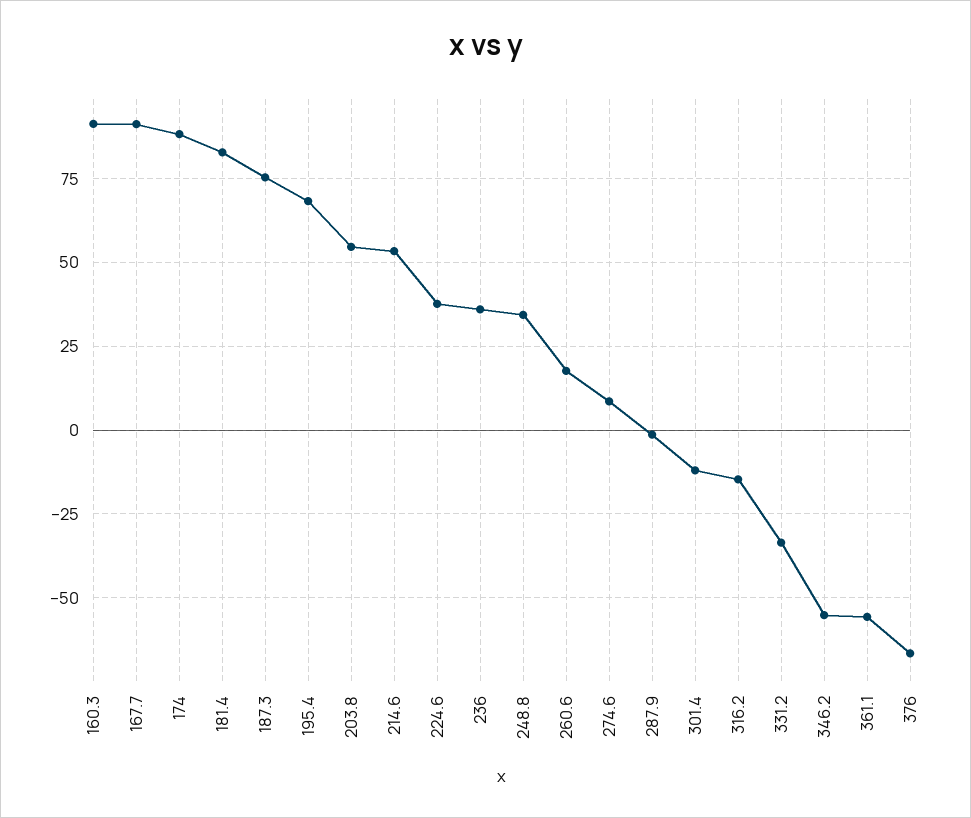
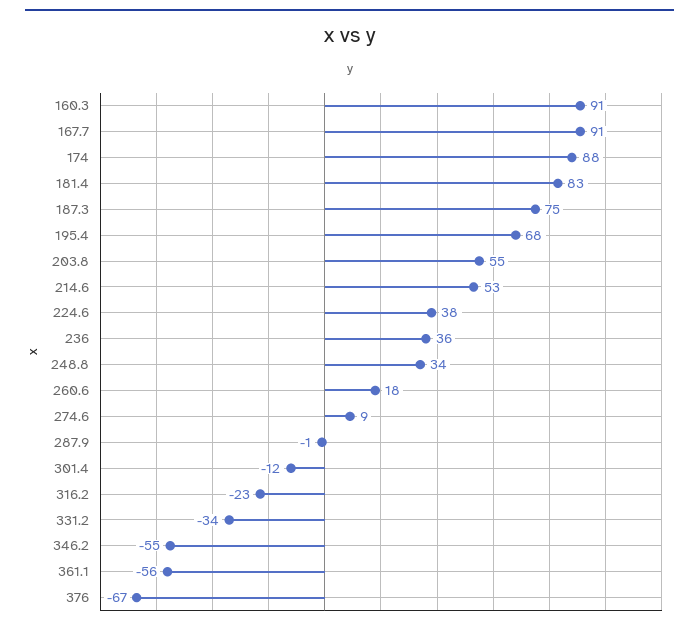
  {
    "160.3": 91,
    "167.7": 91,
    "174": 88,
    "181.4": 83,
    "187.3": 75,
    "195.4": 68,
    "203.8": 55,
    "214.6": 53,
    "224.6": 38,
    "236": 36,
    "248.8": 34,
    "260.6": 18,
    "274.6": 9,
    "287.9": -1,
    "301.4": -12,
-   "316.2": -15,
+   "316.2": -23,
    "331.2": -34,
    "346.2": -55,
    "361.1": -56,
    "376": -67
  }

